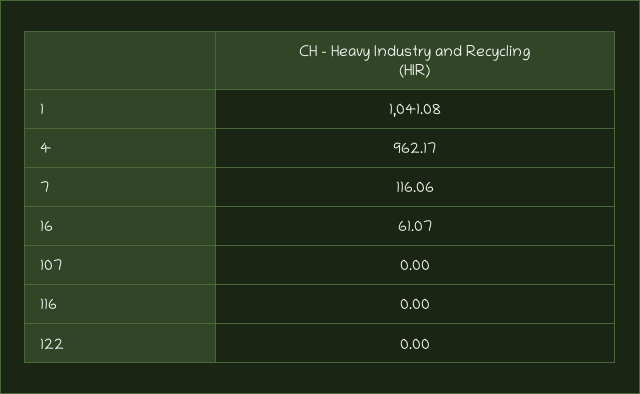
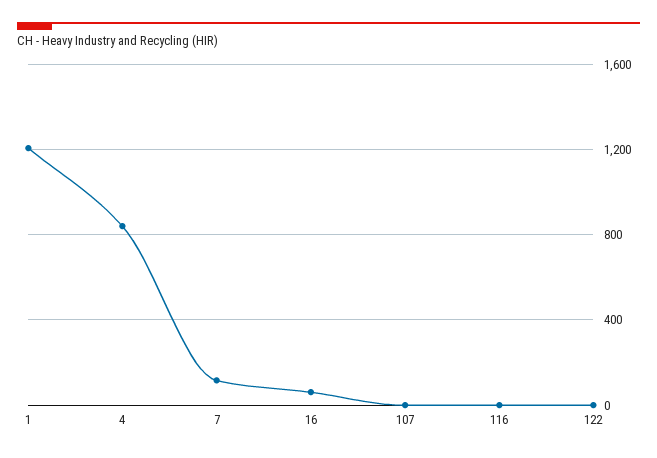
  {
-   "1": 1041.08,
+   "1": 1200,
-   "4": 962.17,
+   "4": 850,
    "7": 116.06,
    "16": 61.07,
    "107": 0,
    "116": 0,
    "122": 0
  }

